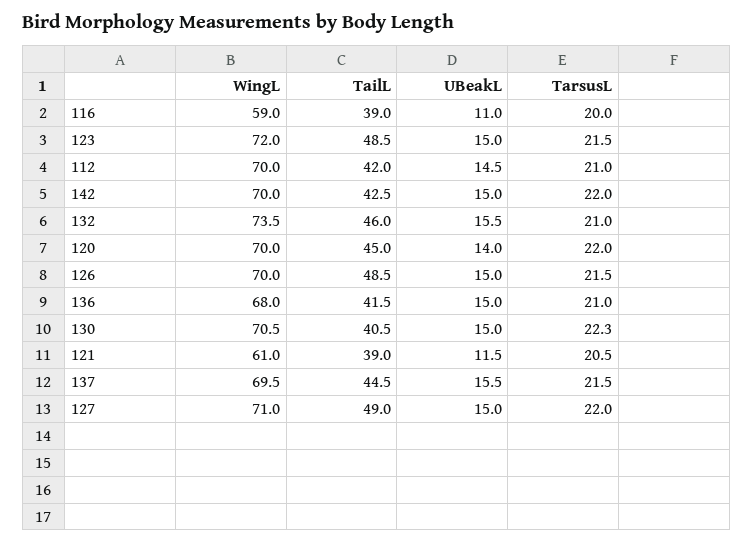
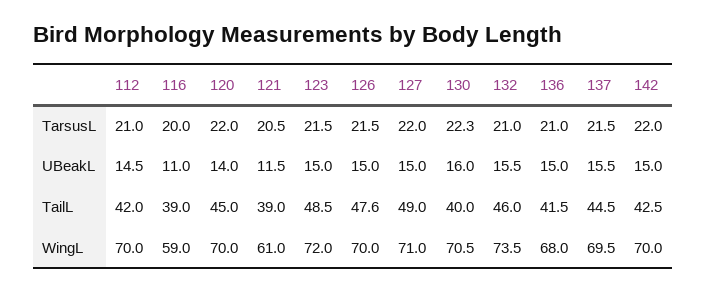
  {
    "WingL": {
      "116": 59,
      "123": 72,
      "112": 70,
      "142": 70,
      "132": 73.5,
      "120": 70,
      "126": 70,
      "136": 68,
      "130": 70.5,
      "121": 61,
      "137": 69.5,
      "127": 71
    },
    "TailL": {
      "116": 39,
      "123": 48.5,
      "112": 42,
      "142": 42.5,
      "132": 46,
      "120": 45,
-     "126": 48.5,
+     "126": 47.6,
      "136": 41.5,
-     "130": 40.5,
+     "130": 40,
      "121": 39,
      "137": 44.5,
      "127": 49
    },
    "UBeakL": {
      "116": 11,
      "123": 15,
      "112": 14.5,
      "142": 15,
      "132": 15.5,
      "120": 14,
      "126": 15,
      "136": 15,
-     "130": 15,
+     "130": 16,
      "121": 11.5,
      "137": 15.5,
      "127": 15
    },
    "TarsusL": {
      "116": 20,
      "123": 21.5,
      "112": 21,
      "142": 22,
      "132": 21,
      "120": 22,
      "126": 21.5,
      "136": 21,
      "130": 22.3,
      "121": 20.5,
      "137": 21.5,
      "127": 22
    }
  }

